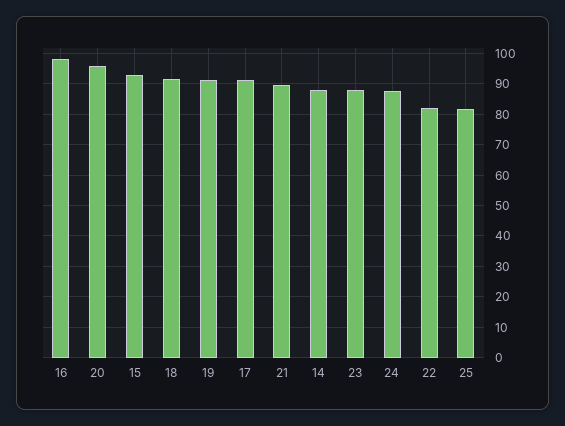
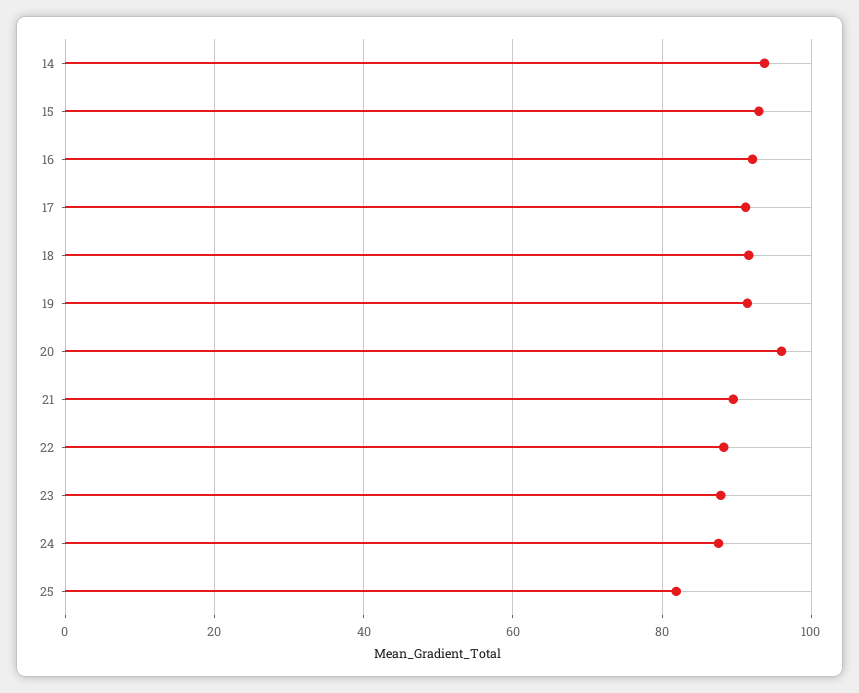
  {
-   "16": 98,
+   "16": 92,
    "20": 96,
    "15": 92,
    "18": 92,
    "19": 92,
    "17": 92,
    "21": 90,
-   "14": 88,
+   "14": 94,
    "23": 88,
    "24": 88,
-   "22": 82,
+   "22": 88,
    "25": 82
  }

